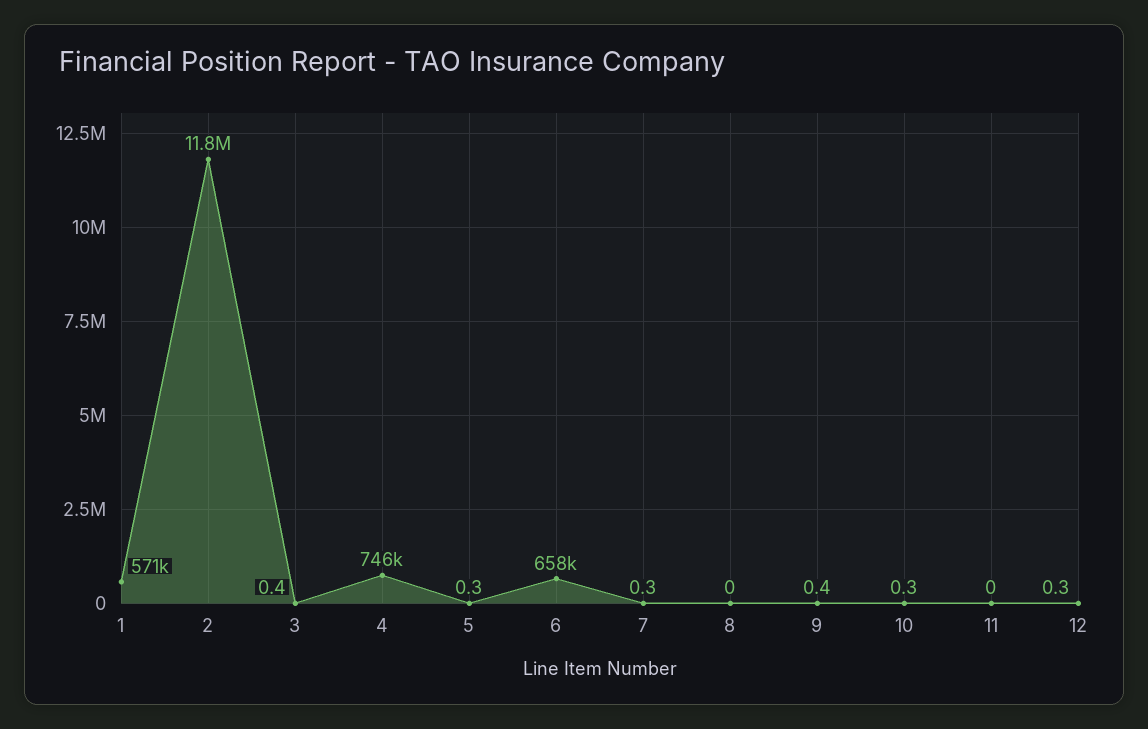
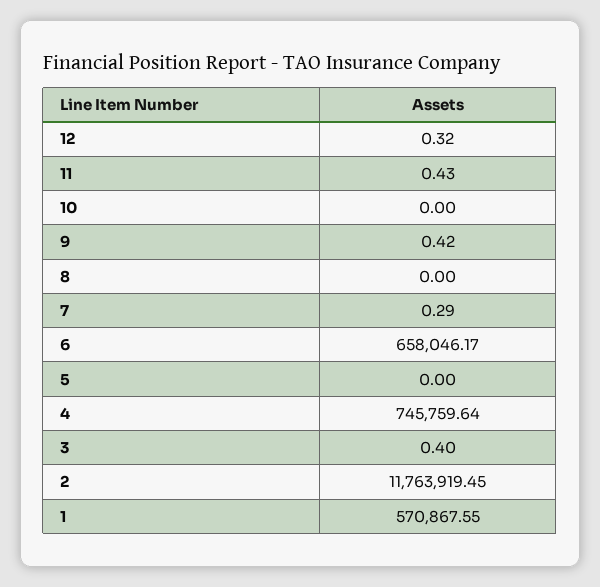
  {
    "1": 570867.55,
    "2": 11763919.45,
    "3": 0.4,
    "4": 745759.64,
-   "5": 0.3,
+   "5": 0,
    "6": 658046.17,
    "7": 0.29,
    "8": 0,
    "9": 0.42,
-   "10": 0.3,
+   "10": 0,
-   "11": 0,
+   "11": 0.43,
    "12": 0.32
  }

